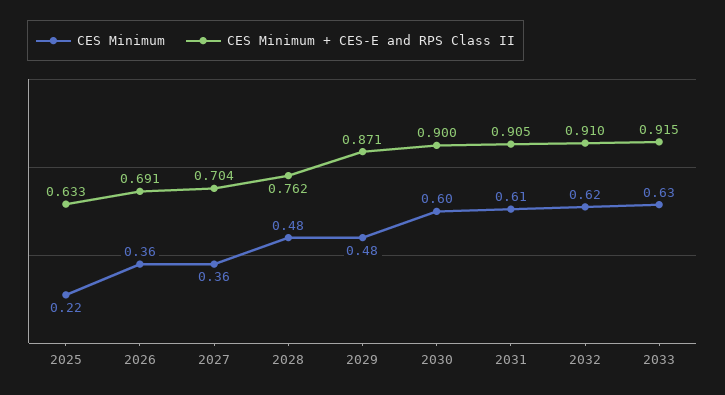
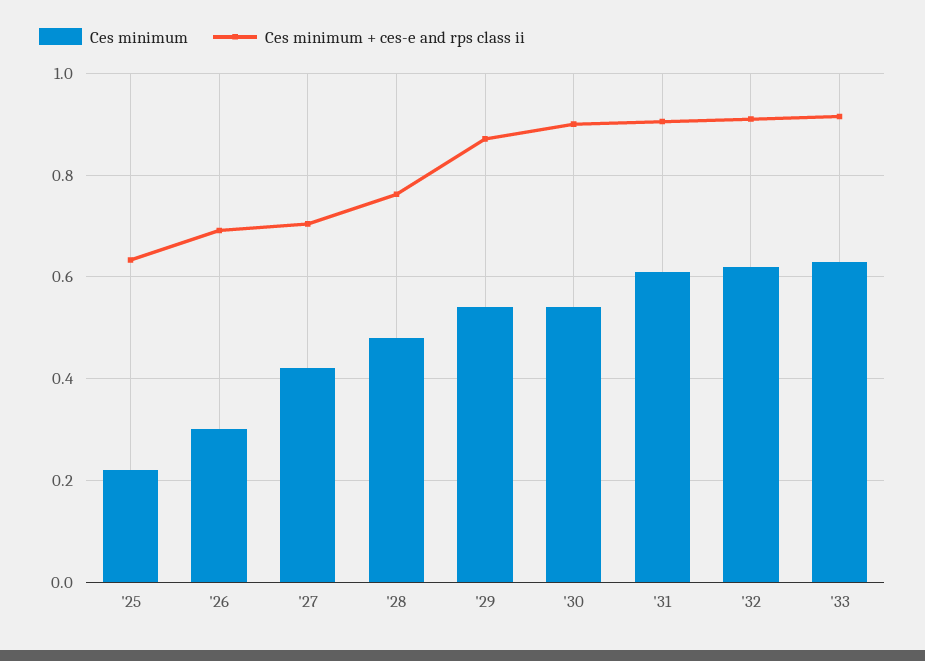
  {
    "CES Minimum": {
      "2025": 0.22,
-     "2026": 0.36,
+     "2026": 0.3,
-     "2027": 0.36,
+     "2027": 0.42,
      "2028": 0.48,
-     "2029": 0.48,
+     "2029": 0.54,
-     "2030": 0.6,
+     "2030": 0.54,
      "2031": 0.61,
      "2032": 0.62,
      "2033": 0.63
    },
    "CES Minimum + CES-E and RPS Class II": {
      "2025": 0.633,
      "2026": 0.691,
      "2027": 0.704,
      "2028": 0.762,
      "2029": 0.871,
      "2030": 0.9,
      "2031": 0.905,
      "2032": 0.91,
      "2033": 0.915
    }
  }

